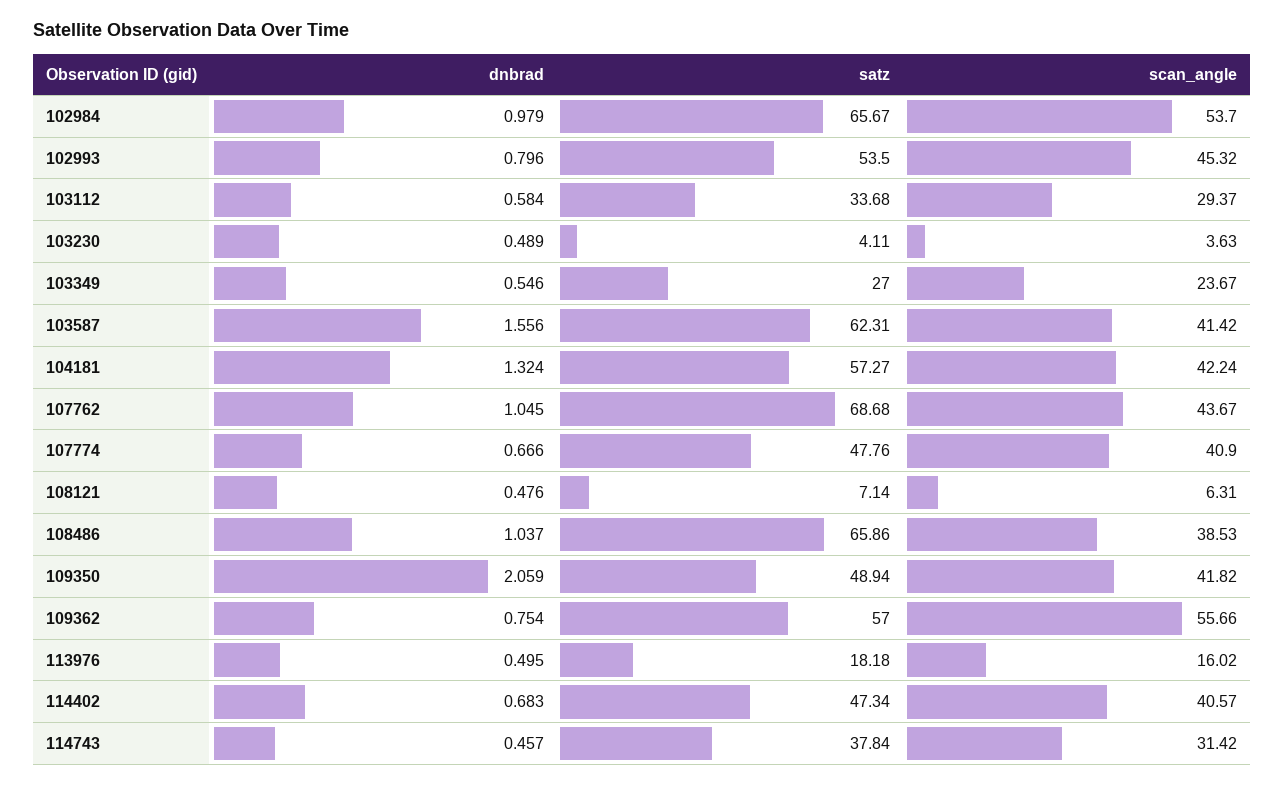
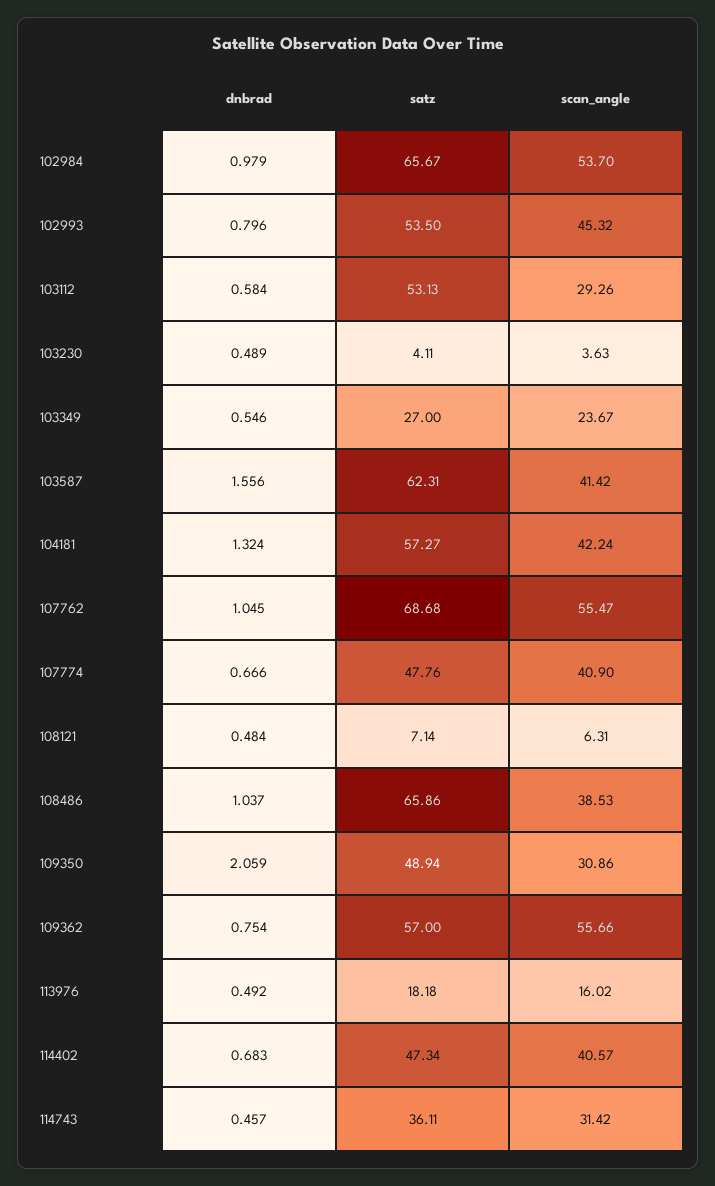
  {
    "dnbrad": {
      "102984": 0.979,
      "102993": 0.796,
      "103112": 0.584,
      "103230": 0.489,
      "103349": 0.546,
      "103587": 1.556,
      "104181": 1.324,
      "107762": 1.045,
      "107774": 0.666,
-     "108121": 0.476,
+     "108121": 0.484,
      "108486": 1.037,
      "109350": 2.059,
      "109362": 0.754,
-     "113976": 0.495,
+     "113976": 0.492,
      "114402": 0.683,
      "114743": 0.457
    },
    "satz": {
      "102984": 65.67,
      "102993": 53.5,
-     "103112": 33.68,
+     "103112": 53.13,
      "103230": 4.11,
      "103349": 27,
      "103587": 62.31,
      "104181": 57.27,
      "107762": 68.68,
      "107774": 47.76,
      "108121": 7.14,
      "108486": 65.86,
      "109350": 48.94,
      "109362": 57,
      "113976": 18.18,
      "114402": 47.34,
-     "114743": 37.84
+     "114743": 36.11
    },
    "scan_angle": {
      "102984": 53.7,
      "102993": 45.32,
-     "103112": 29.37,
+     "103112": 29.26,
      "103230": 3.63,
      "103349": 23.67,
      "103587": 41.42,
      "104181": 42.24,
-     "107762": 43.67,
+     "107762": 55.47,
      "107774": 40.9,
      "108121": 6.31,
      "108486": 38.53,
-     "109350": 41.82,
+     "109350": 30.86,
      "109362": 55.66,
      "113976": 16.02,
      "114402": 40.57,
      "114743": 31.42
    }
  }

